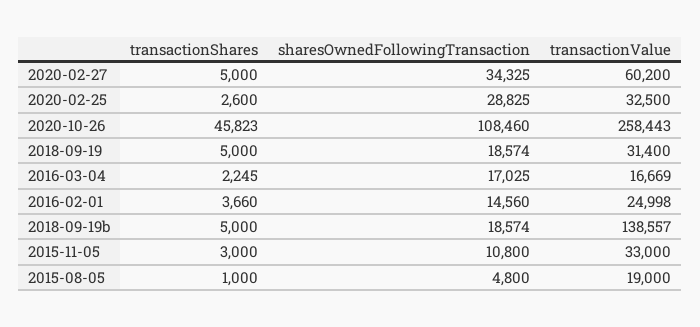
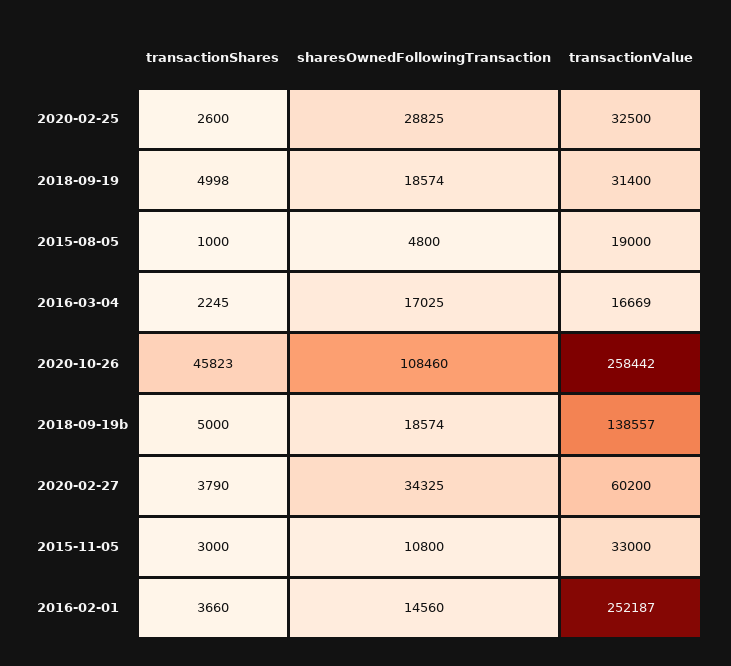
  {
    "transactionShares": {
-     "2020-02-27": 5000,
+     "2020-02-27": 3790,
      "2020-02-25": 2600,
      "2020-10-26": 45823,
-     "2018-09-19": 5000,
+     "2018-09-19": 4998,
      "2016-03-04": 2245,
      "2016-02-01": 3660,
      "2018-09-19b": 5000,
      "2015-11-05": 3000,
      "2015-08-05": 1000
    },
    "sharesOwnedFollowingTransaction": {
      "2020-02-27": 34325,
      "2020-02-25": 28825,
      "2020-10-26": 108460,
      "2018-09-19": 18574,
      "2016-03-04": 17025,
      "2016-02-01": 14560,
      "2018-09-19b": 18574,
      "2015-11-05": 10800,
      "2015-08-05": 4800
    },
    "transactionValue": {
      "2020-02-27": 60200,
      "2020-02-25": 32500,
-     "2020-10-26": 258443,
+     "2020-10-26": 258442,
      "2018-09-19": 31400,
      "2016-03-04": 16669,
-     "2016-02-01": 24998,
+     "2016-02-01": 252187,
      "2018-09-19b": 138557,
      "2015-11-05": 33000,
      "2015-08-05": 19000
    }
  }

